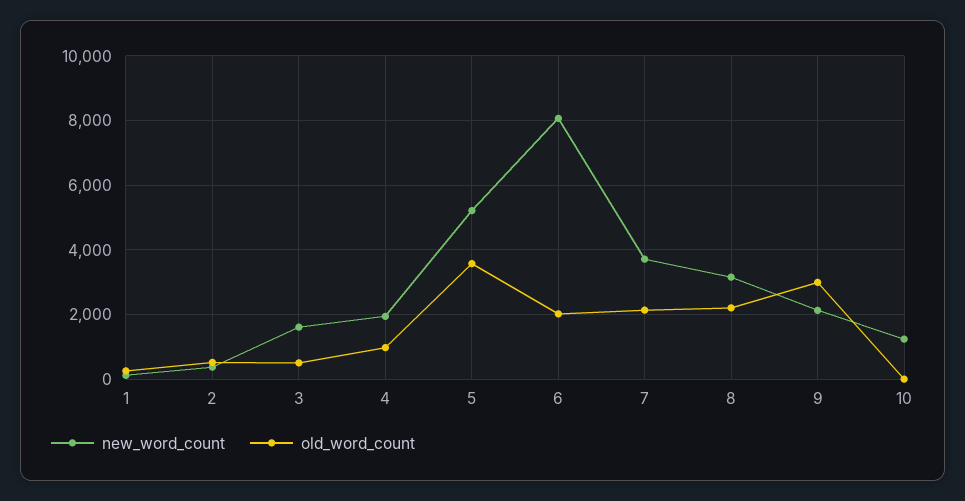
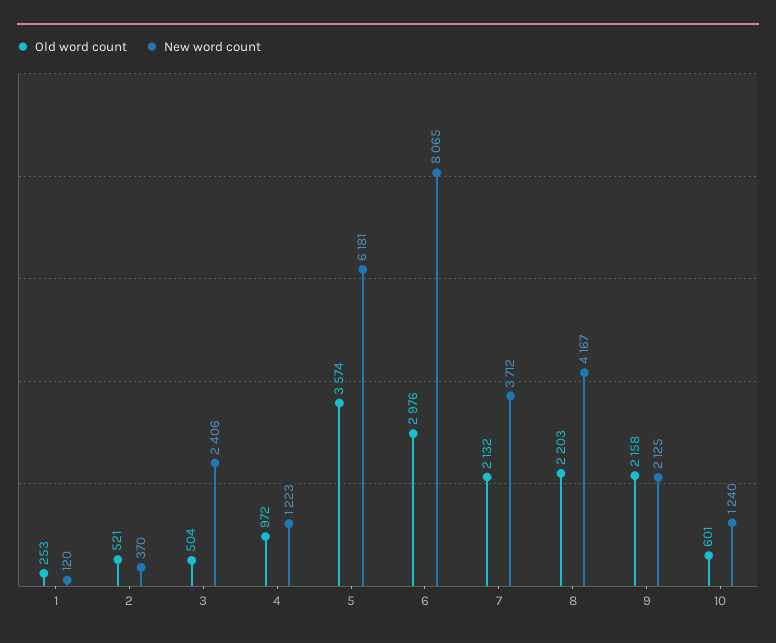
  {
    "new_word_count": {
      "1": 120,
      "2": 370,
-     "3": 1600,
+     "3": 2406,
-     "4": 2000,
+     "4": 1223,
-     "5": 5200,
+     "5": 6181,
      "6": 8065,
      "7": 3712,
-     "8": 3200,
+     "8": 4167,
      "9": 2125,
      "10": 1240
    },
    "old_word_count": {
      "1": 253,
      "2": 521,
      "3": 504,
      "4": 972,
      "5": 3574,
-     "6": 2000,
+     "6": 2976,
      "7": 2132,
      "8": 2203,
-     "9": 3000,
+     "9": 2158,
-     "10": 0
+     "10": 601
    }
  }

